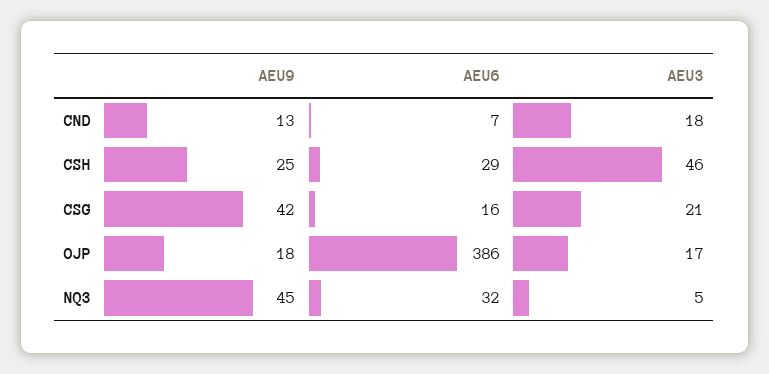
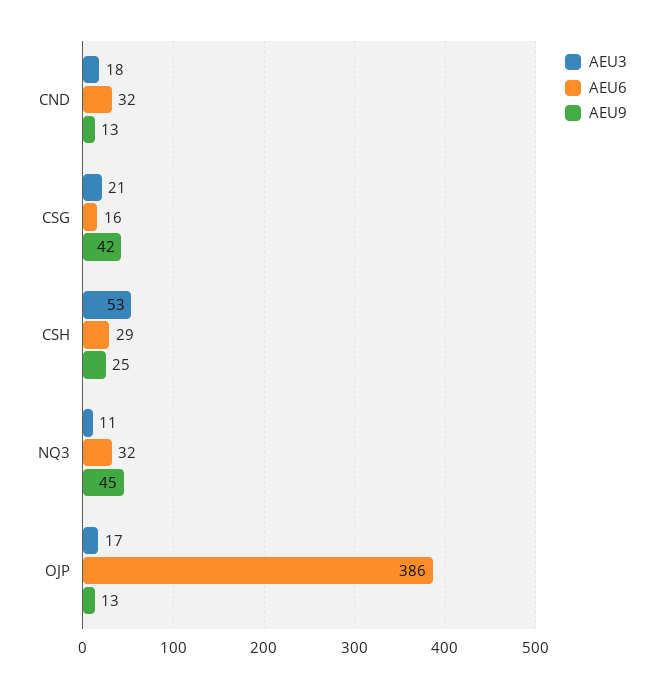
  {
    "AEU9": {
      "CND": 13,
      "CSH": 25,
      "CSG": 42,
-     "OJP": 18,
+     "OJP": 13,
      "NQ3": 45
    },
    "AEU6": {
-     "CND": 7,
+     "CND": 32,
      "CSH": 29,
      "CSG": 16,
      "OJP": 386,
      "NQ3": 32
    },
    "AEU3": {
      "CND": 18,
-     "CSH": 46,
+     "CSH": 53,
      "CSG": 21,
      "OJP": 17,
-     "NQ3": 5
+     "NQ3": 11
    }
  }

